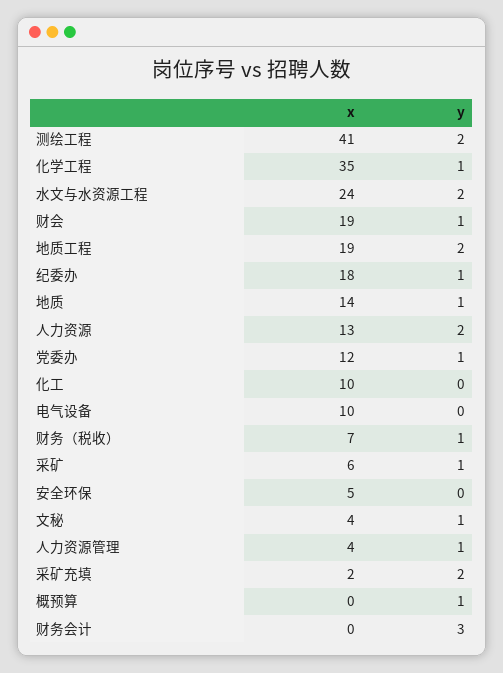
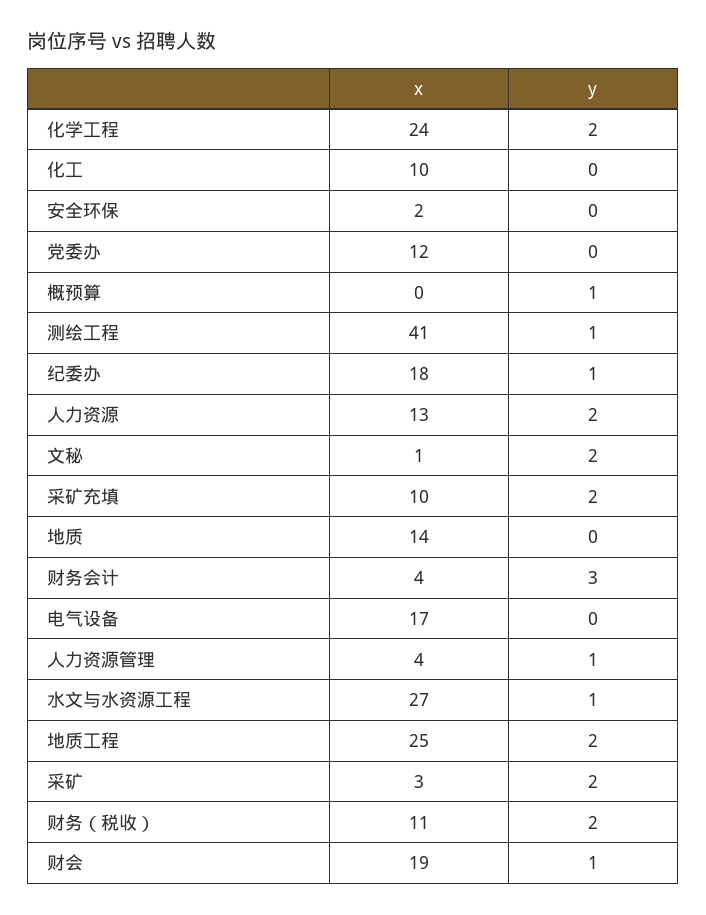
  {
    "x": {
      "测绘工程": 41,
-     "化学工程": 35,
+     "化学工程": 24,
-     "水文与水资源工程": 24,
+     "水文与水资源工程": 27,
      "财会": 19,
-     "地质工程": 19,
+     "地质工程": 25,
      "纪委办": 18,
      "地质": 14,
      "人力资源": 13,
      "党委办": 12,
      "化工": 10,
-     "电气设备": 10,
+     "电气设备": 17,
-     "财务（税收）": 7,
+     "财务（税收）": 11,
-     "采矿": 6,
+     "采矿": 3,
-     "安全环保": 5,
+     "安全环保": 2,
-     "文秘": 4,
+     "文秘": 1,
      "人力资源管理": 4,
-     "采矿充填": 2,
+     "采矿充填": 10,
      "概预算": 0,
-     "财务会计": 0
+     "财务会计": 4
    },
    "y": {
-     "测绘工程": 2,
+     "测绘工程": 1,
-     "化学工程": 1,
+     "化学工程": 2,
-     "水文与水资源工程": 2,
+     "水文与水资源工程": 1,
      "财会": 1,
      "地质工程": 2,
      "纪委办": 1,
-     "地质": 1,
+     "地质": 0,
      "人力资源": 2,
-     "党委办": 1,
+     "党委办": 0,
      "化工": 0,
      "电气设备": 0,
-     "财务（税收）": 1,
+     "财务（税收）": 2,
-     "采矿": 1,
+     "采矿": 2,
      "安全环保": 0,
-     "文秘": 1,
+     "文秘": 2,
      "人力资源管理": 1,
      "采矿充填": 2,
      "概预算": 1,
      "财务会计": 3
    }
  }

